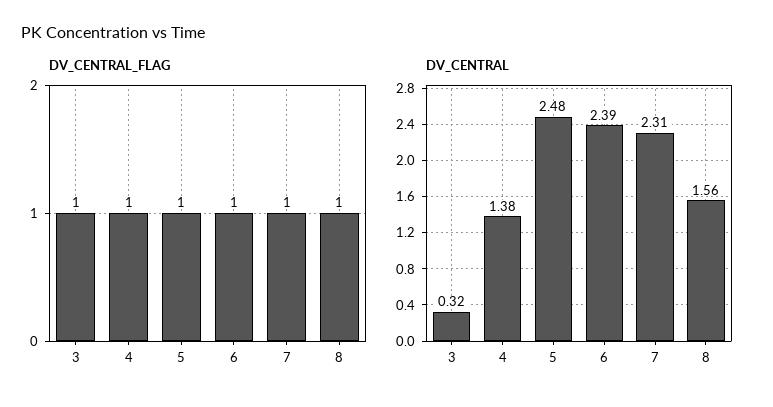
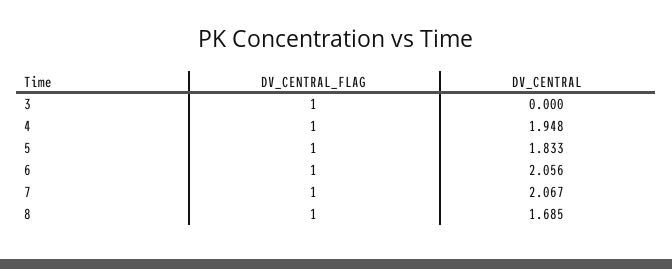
  {
    "DV_CENTRAL_FLAG": {
      "3": 1,
      "4": 1,
      "5": 1,
      "6": 1,
      "7": 1,
      "8": 1
    },
    "DV_CENTRAL": {
-     "3": 0.32,
+     "3": 0,
-     "4": 1.38,
+     "4": 1.948,
-     "5": 2.48,
+     "5": 1.833,
-     "6": 2.39,
+     "6": 2.056,
-     "7": 2.31,
+     "7": 2.067,
-     "8": 1.56
+     "8": 1.685
    }
  }

